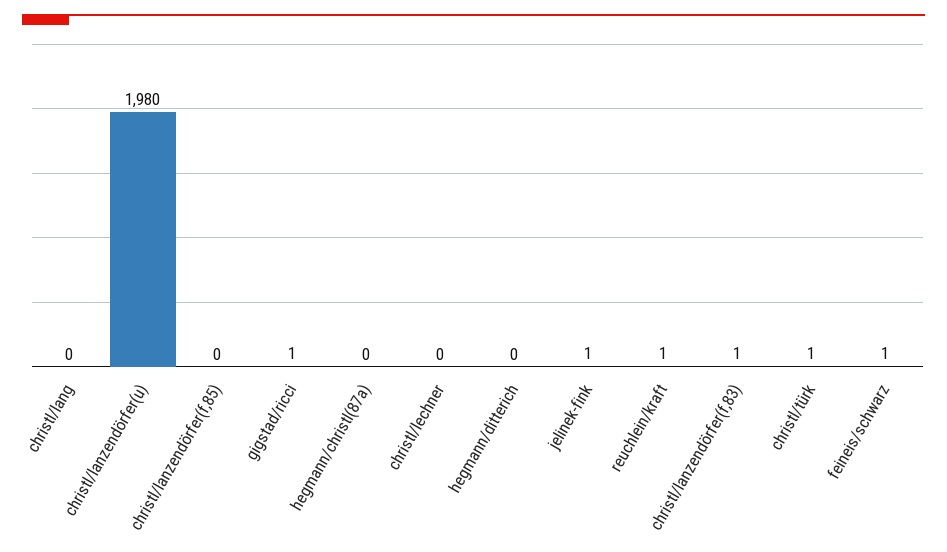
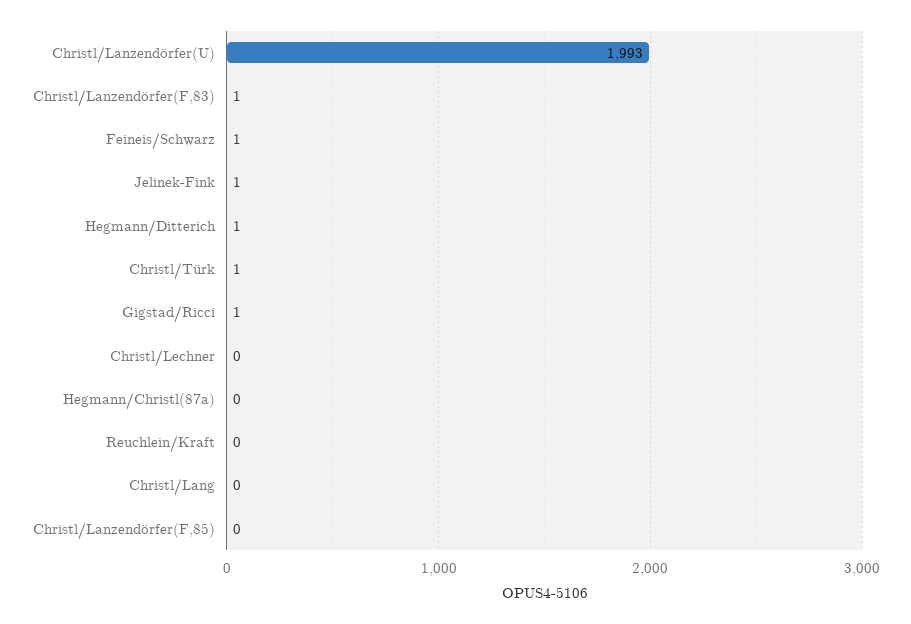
  {
    "christl/lang": 0,
-   "christl/lanzendörfer(u)": 1980,
+   "christl/lanzendörfer(u)": 1993,
    "christl/lanzendörfer(f,85)": 0,
    "gigstad/ricci": 1,
    "hegmann/christl(87a)": 0,
    "christl/lechner": 0,
-   "hegmann/ditterich": 0,
+   "hegmann/ditterich": 1,
    "jelinek-fink": 1,
-   "reuchlein/kraft": 1,
+   "reuchlein/kraft": 0,
    "christl/lanzendörfer(f,83)": 1,
    "christl/türk": 1,
    "feineis/schwarz": 1
  }

